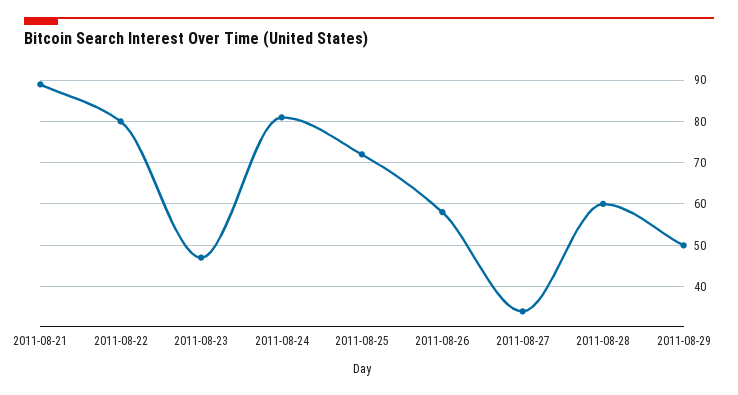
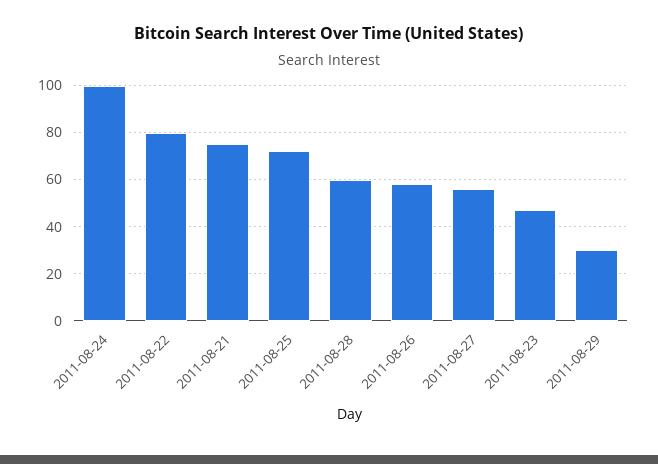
  {
-   "2011-08-21": 90,
+   "2011-08-21": 75,
    "2011-08-22": 80,
    "2011-08-23": 45,
-   "2011-08-24": 80,
+   "2011-08-24": 100,
    "2011-08-25": 70,
    "2011-08-26": 60,
-   "2011-08-27": 35,
+   "2011-08-27": 55,
    "2011-08-28": 60,
-   "2011-08-29": 50
+   "2011-08-29": 30
  }

